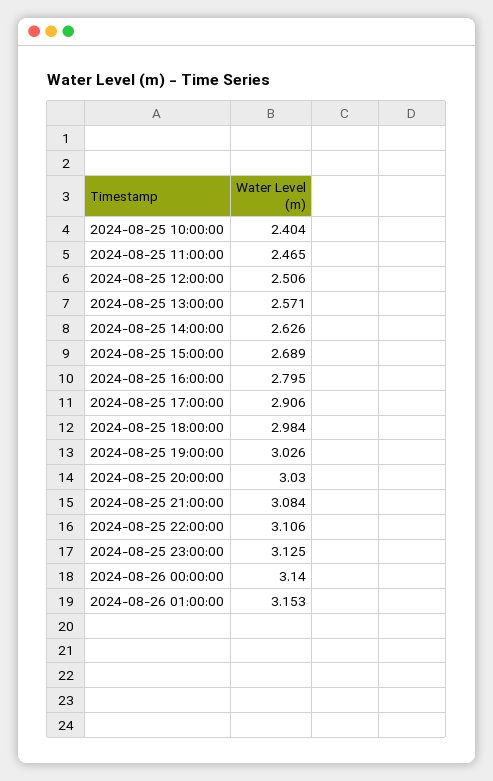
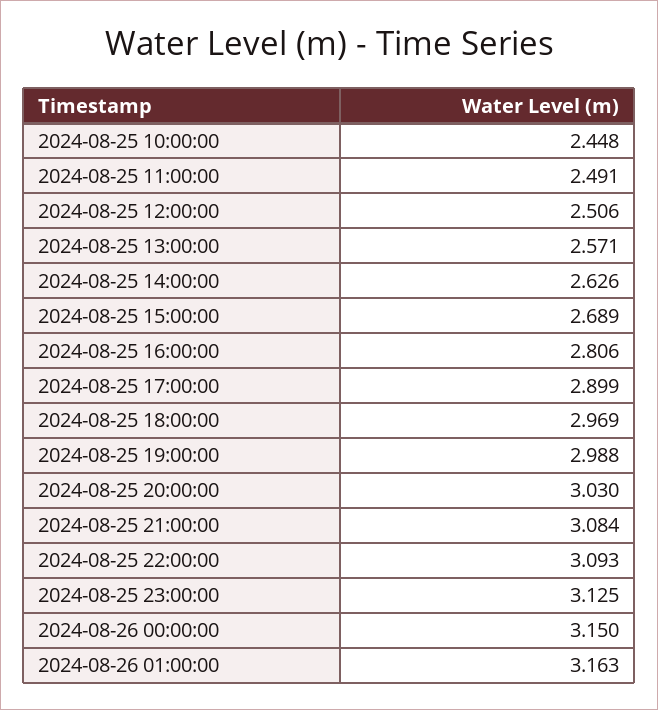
  {
-   "2024-08-25 10:00:00": 2.404,
+   "2024-08-25 10:00:00": 2.448,
-   "2024-08-25 11:00:00": 2.465,
+   "2024-08-25 11:00:00": 2.491,
    "2024-08-25 12:00:00": 2.506,
    "2024-08-25 13:00:00": 2.571,
    "2024-08-25 14:00:00": 2.626,
    "2024-08-25 15:00:00": 2.689,
-   "2024-08-25 16:00:00": 2.795,
+   "2024-08-25 16:00:00": 2.806,
-   "2024-08-25 17:00:00": 2.906,
+   "2024-08-25 17:00:00": 2.899,
-   "2024-08-25 18:00:00": 2.984,
+   "2024-08-25 18:00:00": 2.969,
-   "2024-08-25 19:00:00": 3.026,
+   "2024-08-25 19:00:00": 2.988,
    "2024-08-25 20:00:00": 3.03,
    "2024-08-25 21:00:00": 3.084,
-   "2024-08-25 22:00:00": 3.106,
+   "2024-08-25 22:00:00": 3.093,
    "2024-08-25 23:00:00": 3.125,
-   "2024-08-26 00:00:00": 3.14,
+   "2024-08-26 00:00:00": 3.15,
-   "2024-08-26 01:00:00": 3.153
+   "2024-08-26 01:00:00": 3.163
  }

